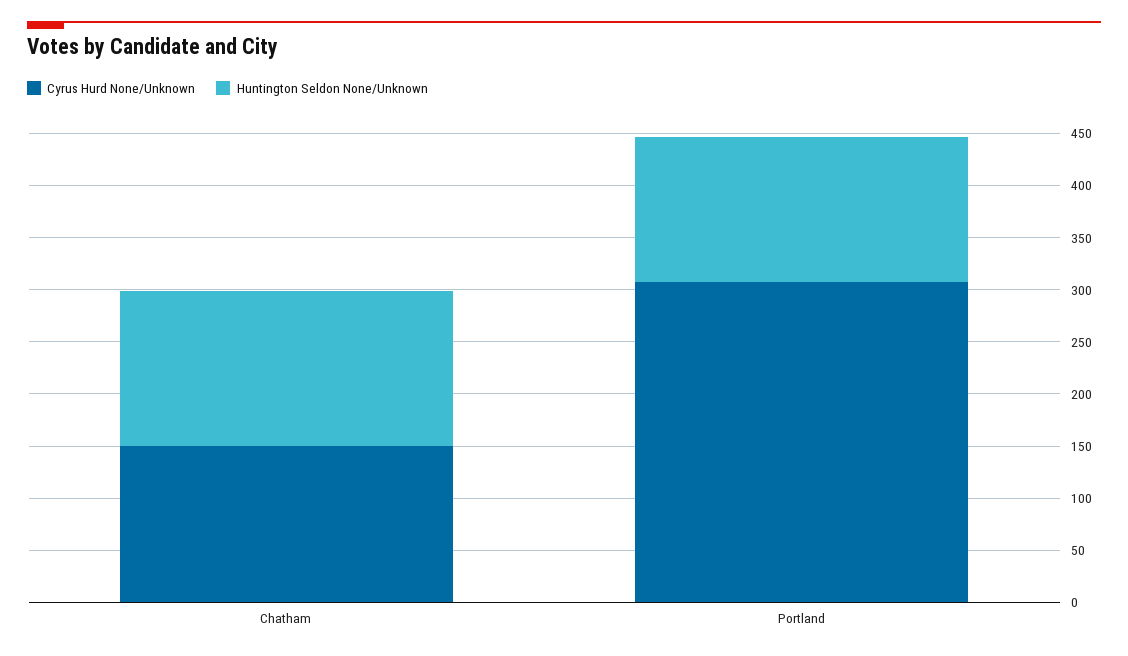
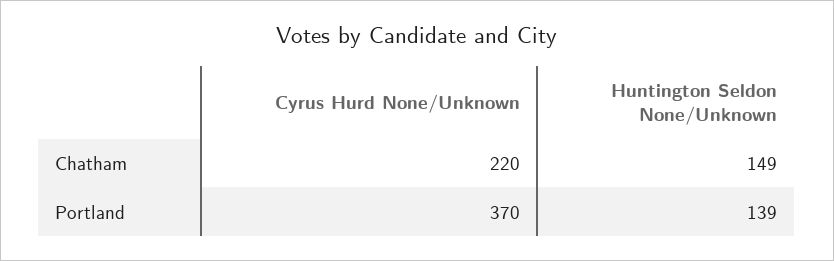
  {
    "Cyrus Hurd None/Unknown": {
-     "Chatham": 150,
+     "Chatham": 220,
-     "Portland": 310
+     "Portland": 370
    },
    "Huntington Seldon None/Unknown": {
      "Chatham": 149,
      "Portland": 139
    }
  }

